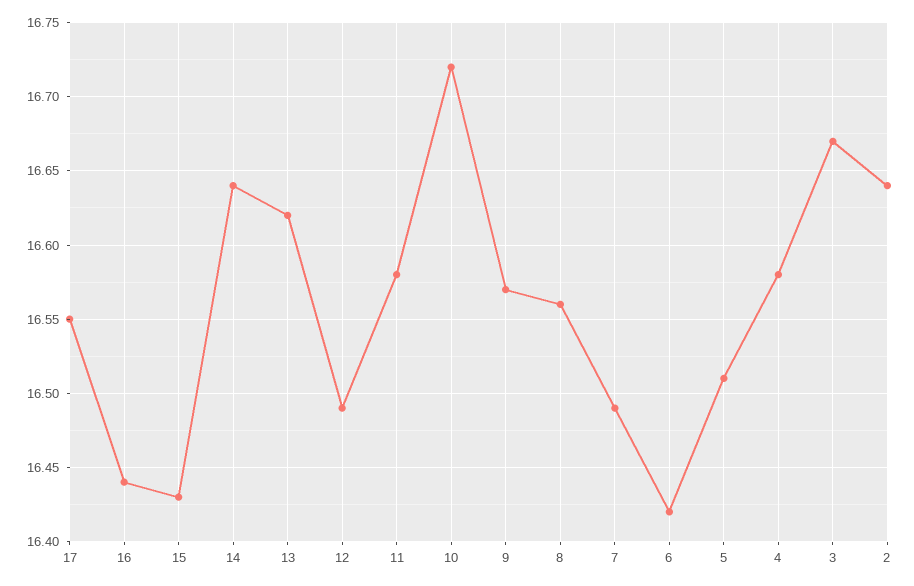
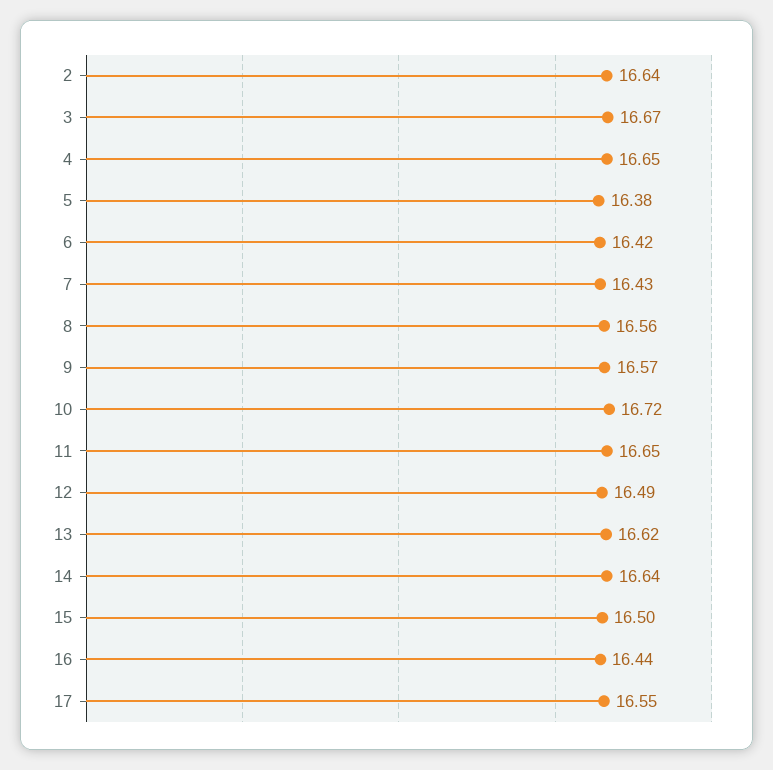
  {
    "17": 16.55,
    "16": 16.44,
-   "15": 16.43,
+   "15": 16.5,
    "14": 16.64,
    "13": 16.62,
    "12": 16.49,
-   "11": 16.58,
+   "11": 16.65,
    "10": 16.72,
    "9": 16.57,
    "8": 16.56,
-   "7": 16.49,
+   "7": 16.43,
    "6": 16.42,
-   "5": 16.51,
+   "5": 16.38,
-   "4": 16.58,
+   "4": 16.65,
    "3": 16.67,
    "2": 16.64
  }

